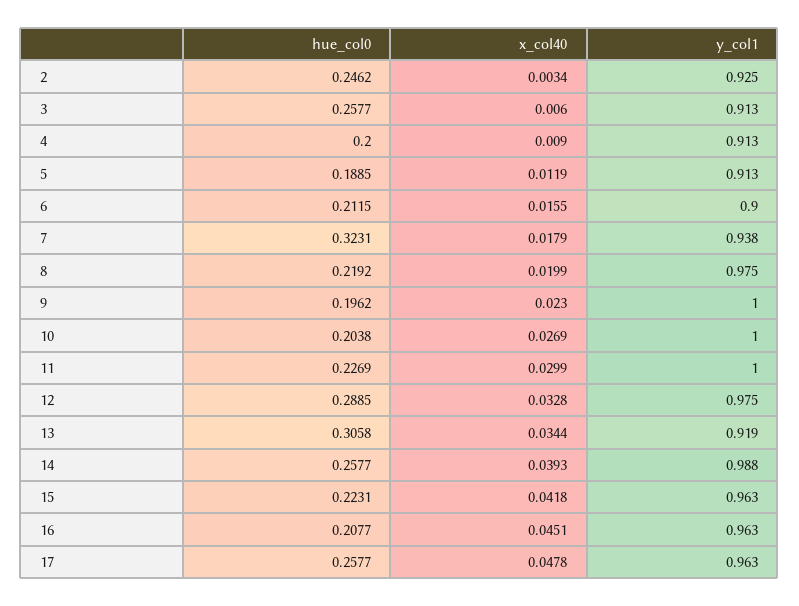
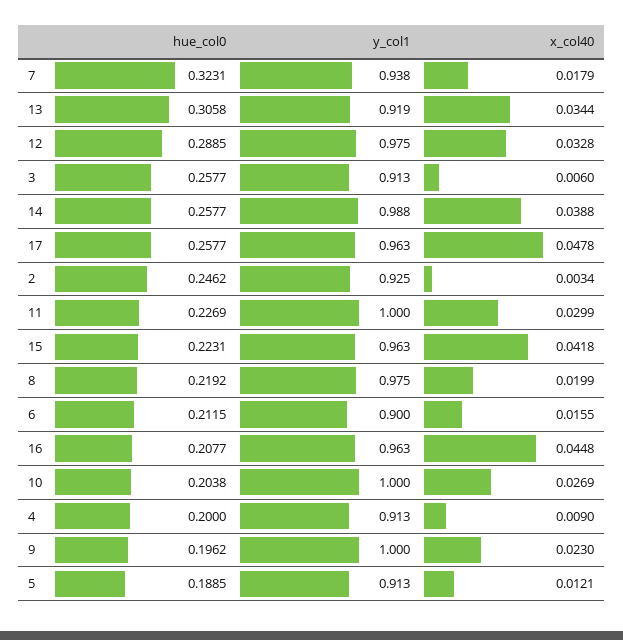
  {
    "hue_col0": {
      "2": 0.2462,
      "3": 0.2577,
      "4": 0.2,
      "5": 0.1885,
      "6": 0.2115,
      "7": 0.3231,
      "8": 0.2192,
      "9": 0.1962,
      "10": 0.2038,
      "11": 0.2269,
      "12": 0.2885,
      "13": 0.3058,
      "14": 0.2577,
      "15": 0.2231,
      "16": 0.2077,
      "17": 0.2577
    },
    "x_col40": {
      "2": 0.0034,
      "3": 0.006,
      "4": 0.009,
-     "5": 0.0119,
+     "5": 0.0121,
      "6": 0.0155,
      "7": 0.0179,
      "8": 0.0199,
      "9": 0.023,
      "10": 0.0269,
      "11": 0.0299,
      "12": 0.0328,
      "13": 0.0344,
-     "14": 0.0393,
+     "14": 0.0388,
      "15": 0.0418,
-     "16": 0.0451,
+     "16": 0.0448,
      "17": 0.0478
    },
    "y_col1": {
      "2": 0.925,
      "3": 0.913,
      "4": 0.913,
      "5": 0.913,
      "6": 0.9,
      "7": 0.938,
      "8": 0.975,
      "9": 1,
      "10": 1,
      "11": 1,
      "12": 0.975,
      "13": 0.919,
      "14": 0.988,
      "15": 0.963,
      "16": 0.963,
      "17": 0.963
    }
  }

